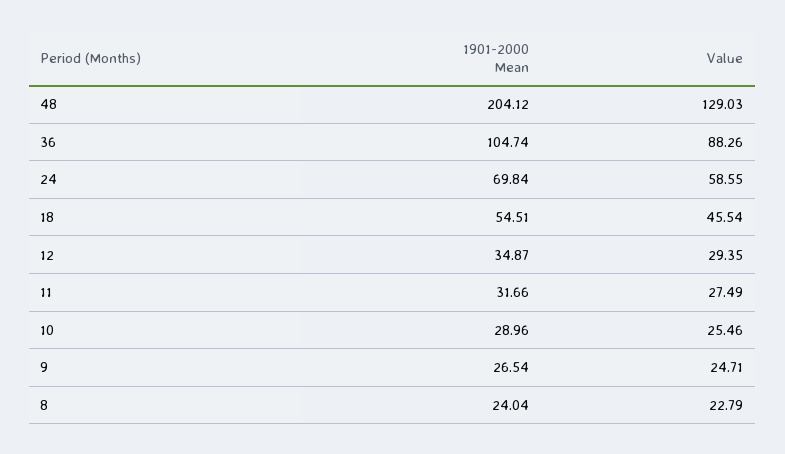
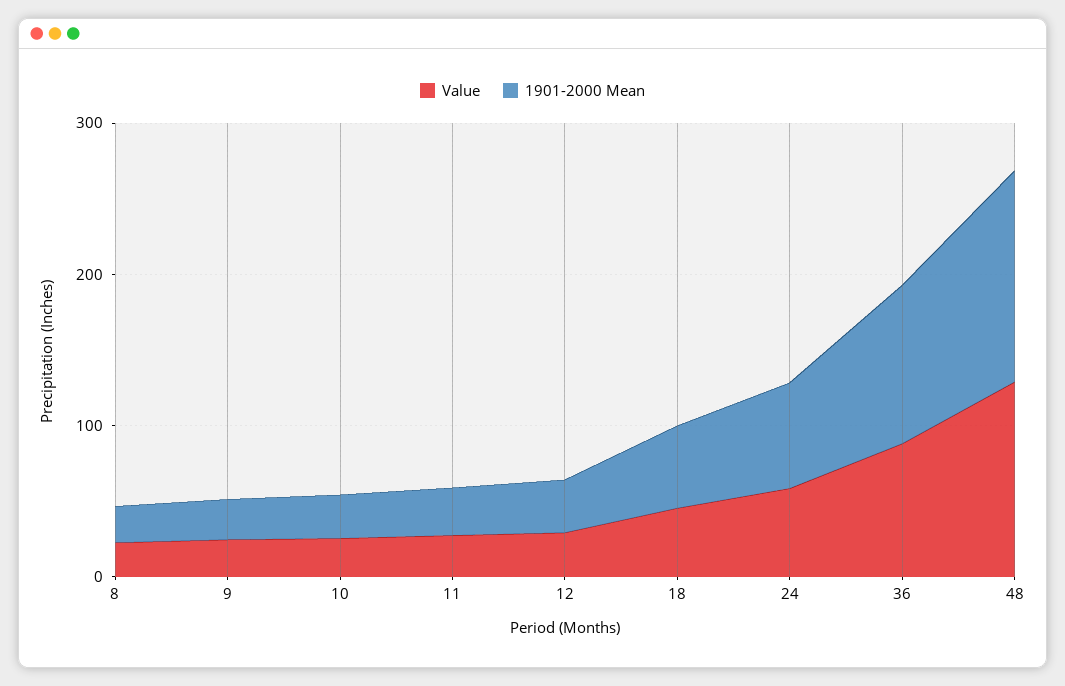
  {
    "1901-2000 Mean": {
-     "48": 204.12,
+     "48": 140,
      "36": 104.74,
      "24": 69.84,
      "18": 54.51,
      "12": 34.87,
      "11": 31.66,
      "10": 28.96,
      "9": 26.54,
      "8": 24.04
    },
    "Value": {
      "48": 129.03,
      "36": 88.26,
      "24": 58.55,
      "18": 45.54,
      "12": 29.35,
      "11": 27.49,
      "10": 25.46,
      "9": 24.71,
      "8": 22.79
    }
  }

